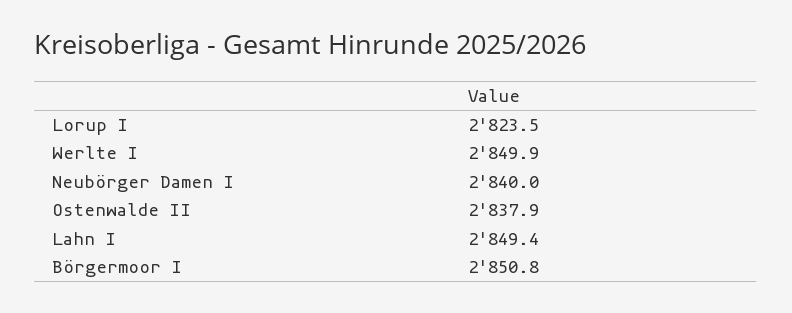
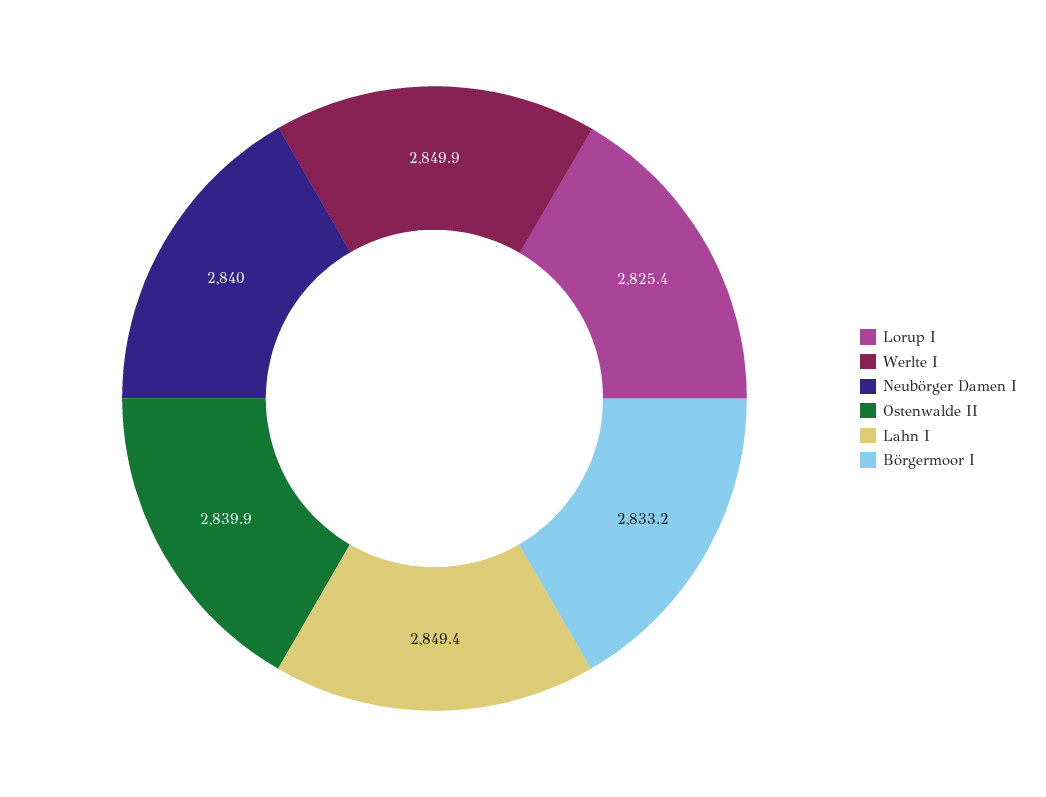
  {
-   "Lorup I": 2823.5,
+   "Lorup I": 2825.4,
    "Werlte I": 2849.9,
    "Neubörger Damen I": 2840,
-   "Ostenwalde II": 2837.9,
+   "Ostenwalde II": 2839.9,
    "Lahn I": 2849.4,
-   "Börgermoor I": 2850.8
+   "Börgermoor I": 2833.2
  }

